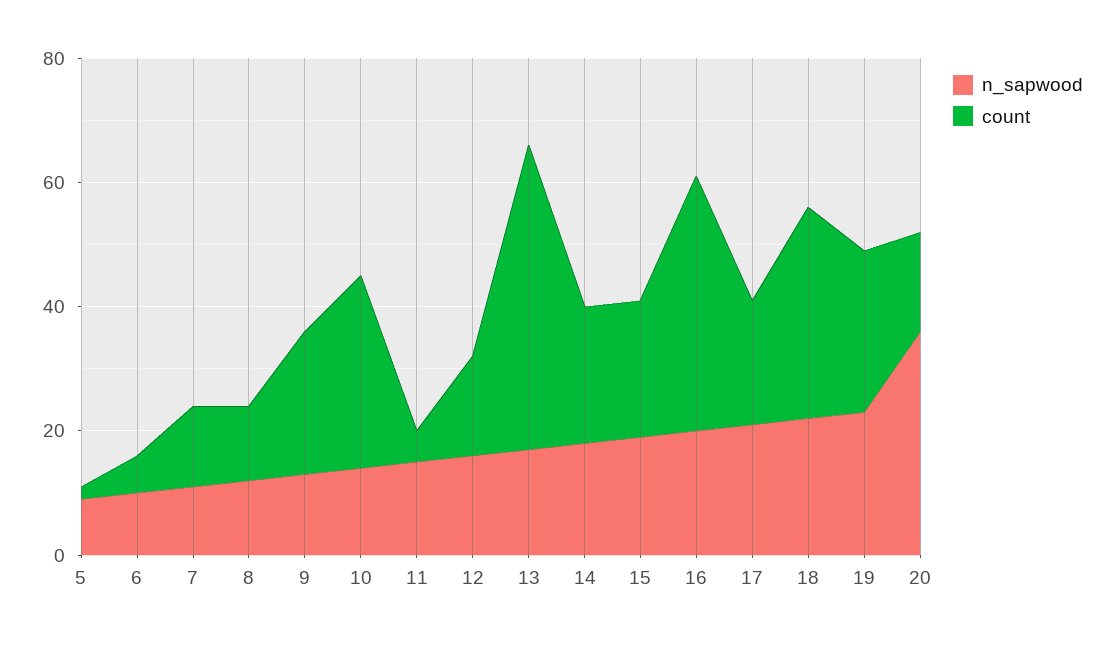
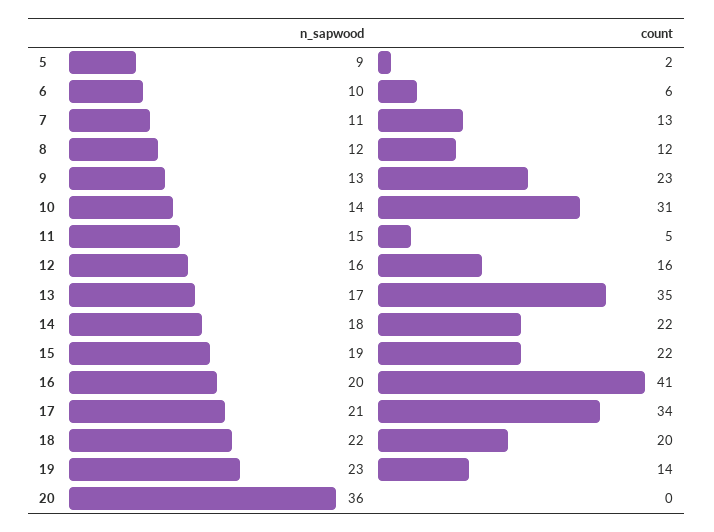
  {
    "n_sapwood": {
      "5": 9,
      "6": 10,
      "7": 11,
      "8": 12,
      "9": 13,
      "10": 14,
      "11": 15,
      "12": 16,
      "13": 17,
      "14": 18,
      "15": 19,
      "16": 20,
      "17": 21,
      "18": 22,
      "19": 23,
      "20": 36
    },
    "count": {
      "5": 2,
      "6": 6,
      "7": 13,
      "8": 12,
      "9": 23,
      "10": 31,
      "11": 5,
      "12": 16,
-     "13": 50,
+     "13": 35,
      "14": 22,
      "15": 22,
      "16": 41,
-     "17": 20,
+     "17": 34,
-     "18": 35,
+     "18": 20,
-     "19": 25,
+     "19": 14,
-     "20": 15
+     "20": 0
    }
  }

